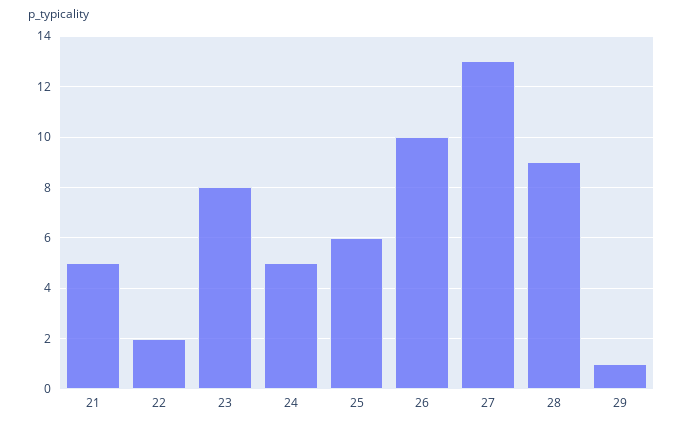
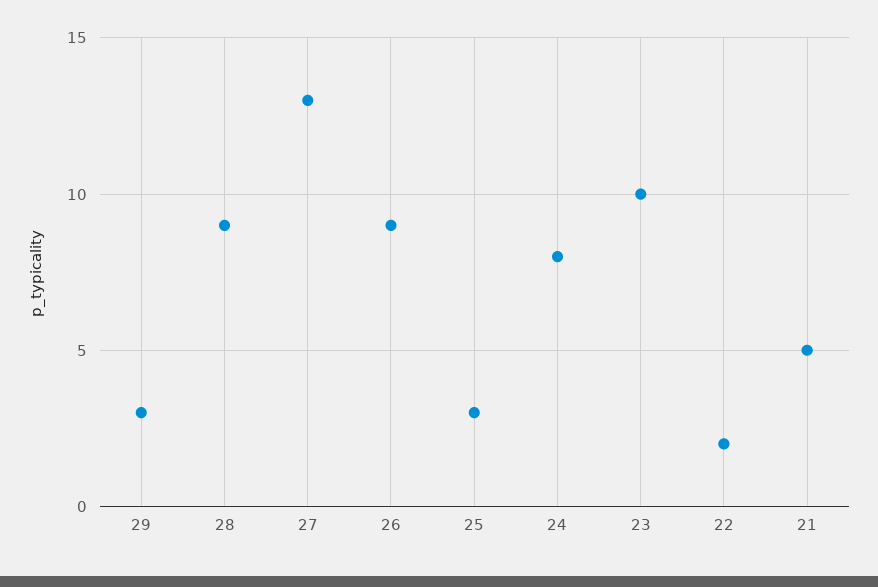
  {
    "21": 5,
    "22": 2,
-   "23": 8,
+   "23": 10,
-   "24": 5,
+   "24": 8,
-   "25": 6,
+   "25": 3,
-   "26": 10,
+   "26": 9,
    "27": 13,
    "28": 9,
-   "29": 1
+   "29": 3
  }

